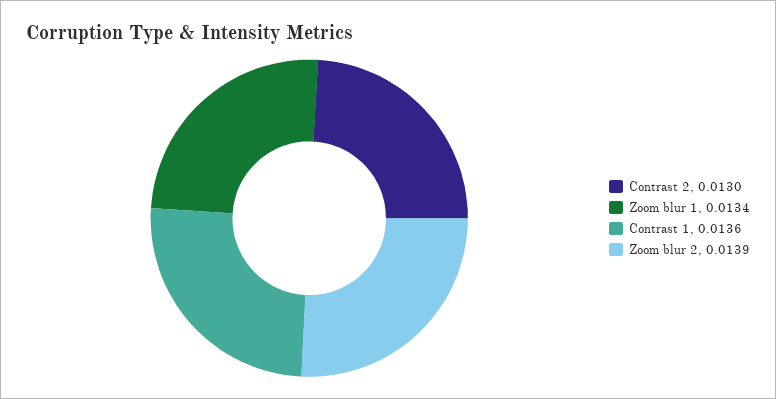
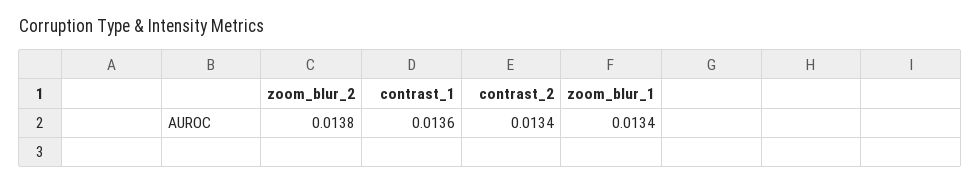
  {
-   "Contrast 2": 0.013,
+   "Contrast 2": 0.0134,
    "Zoom blur 1": 0.0134,
    "Contrast 1": 0.0136,
-   "Zoom blur 2": 0.0139
+   "Zoom blur 2": 0.0138
  }

